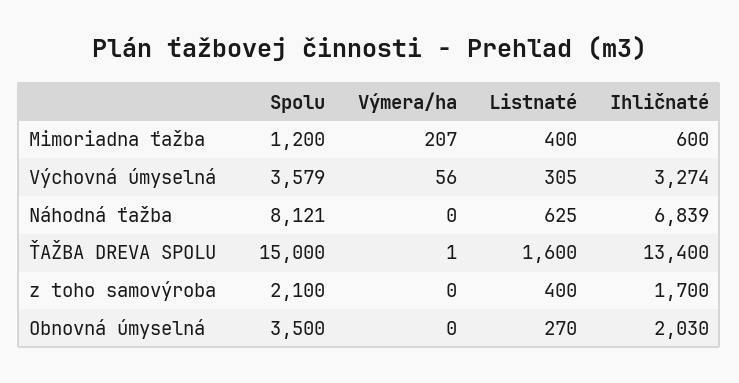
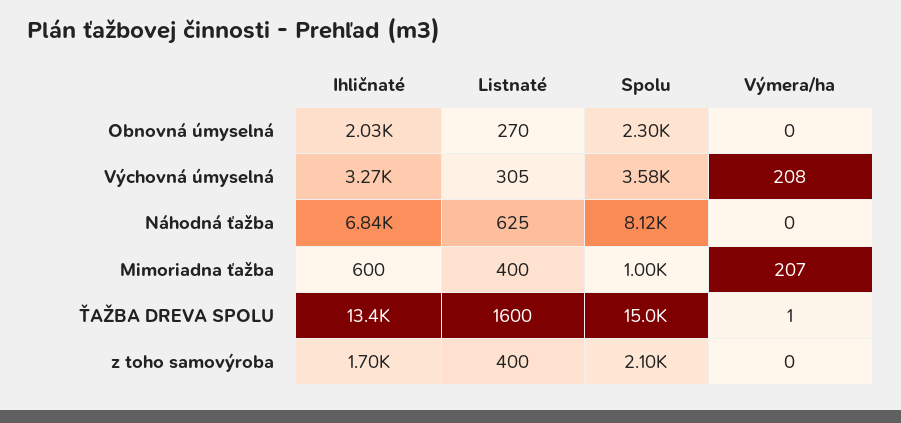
  {
    "Spolu": {
-     "Mimoriadna ťažba": 1200,
+     "Mimoriadna ťažba": 1000,
      "Výchovná úmyselná": 3579,
      "Náhodná ťažba": 8121,
      "ŤAŽBA DREVA SPOLU": 15000,
      "z toho samovýroba": 2100,
-     "Obnovná úmyselná": 3500
+     "Obnovná úmyselná": 2300
    },
    "Výmera/ha": {
      "Mimoriadna ťažba": 207,
-     "Výchovná úmyselná": 56,
+     "Výchovná úmyselná": 208,
      "Náhodná ťažba": 0,
      "ŤAŽBA DREVA SPOLU": 1,
      "z toho samovýroba": 0,
      "Obnovná úmyselná": 0
    },
    "Listnaté": {
      "Mimoriadna ťažba": 400,
      "Výchovná úmyselná": 305,
      "Náhodná ťažba": 625,
      "ŤAŽBA DREVA SPOLU": 1600,
      "z toho samovýroba": 400,
      "Obnovná úmyselná": 270
    },
    "Ihličnaté": {
      "Mimoriadna ťažba": 600,
      "Výchovná úmyselná": 3274,
      "Náhodná ťažba": 6839,
      "ŤAŽBA DREVA SPOLU": 13400,
      "z toho samovýroba": 1700,
      "Obnovná úmyselná": 2030
    }
  }

